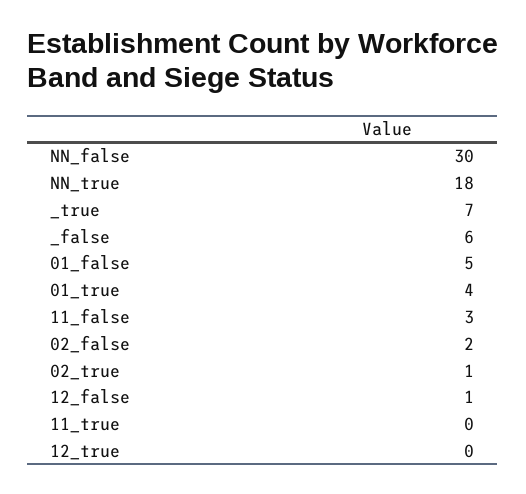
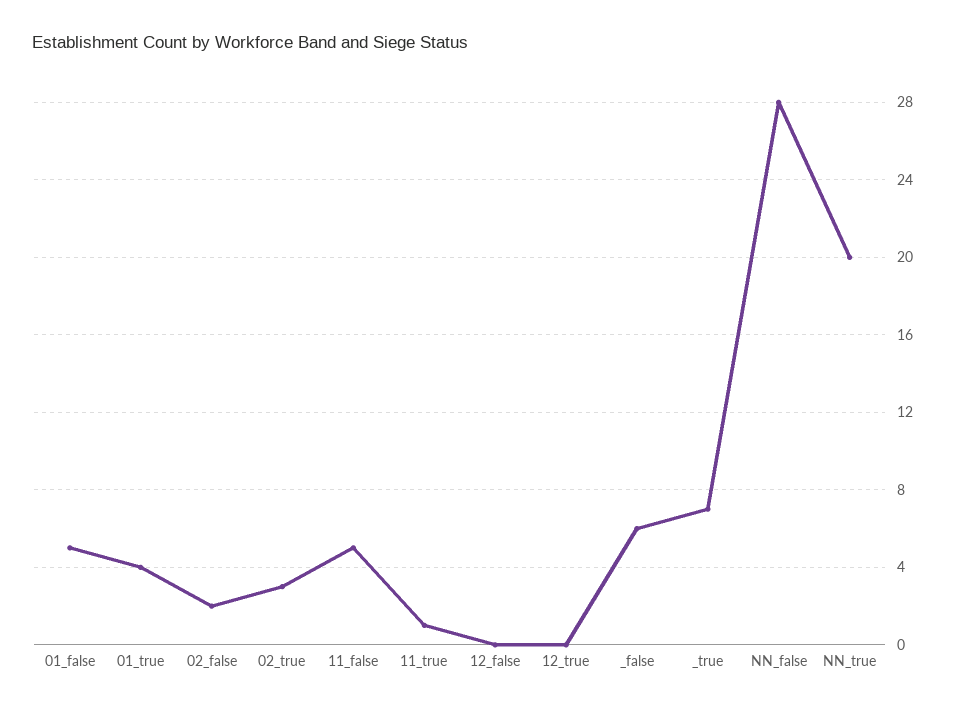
  {
-   "NN_false": 30,
+   "NN_false": 28,
-   "NN_true": 18,
+   "NN_true": 20,
    "_true": 7,
    "_false": 6,
    "01_false": 5,
    "01_true": 4,
-   "11_false": 3,
+   "11_false": 5,
    "02_false": 2,
-   "02_true": 1,
+   "02_true": 3,
-   "12_false": 1,
+   "12_false": 0,
-   "11_true": 0,
+   "11_true": 1,
    "12_true": 0
  }

